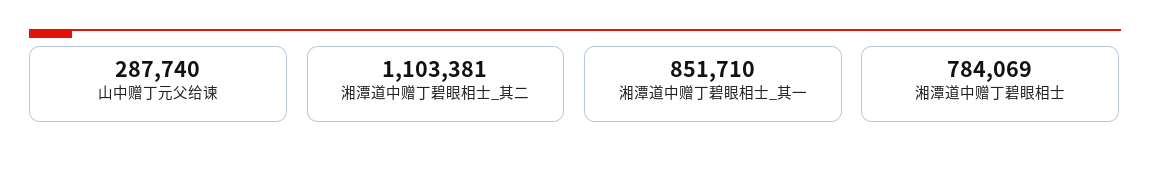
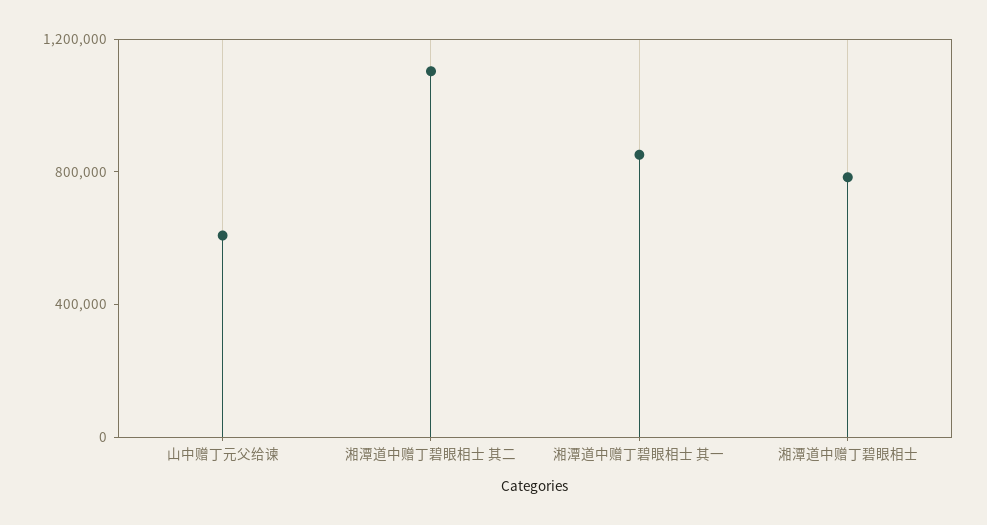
  {
-   "山中赠丁元父给谏": 287740,
+   "山中赠丁元父给谏": 600000,
    "湘潭道中赠丁碧眼相士_其二": 1103381,
    "湘潭道中赠丁碧眼相士_其一": 851710,
    "湘潭道中赠丁碧眼相士": 784069
  }

